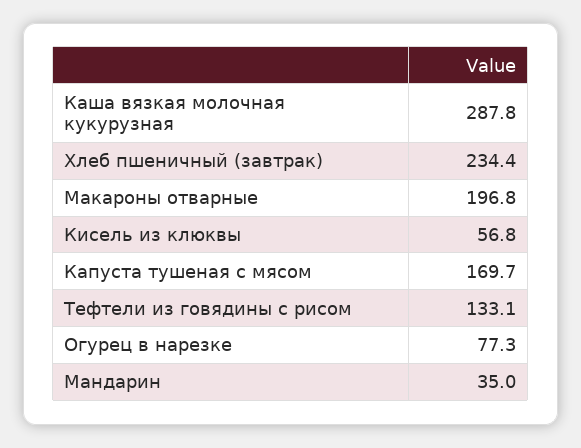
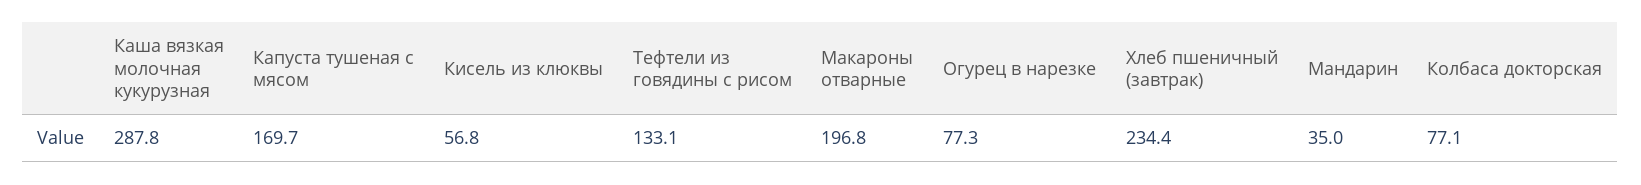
  {
    "Каша вязкая молочная кукурузная": 287.8,
    "Хлеб пшеничный (завтрак)": 234.4,
    "Макароны отварные": 196.8,
    "Кисель из клюквы": 56.8,
    "Капуста тушеная с мясом": 169.7,
    "Тефтели из говядины с рисом": 133.1,
    "Огурец в нарезке": 77.3,
-   "Мандарин": 35
+   "Мандарин": 35,
+   "Колбаса докторская": 77.1
  }

